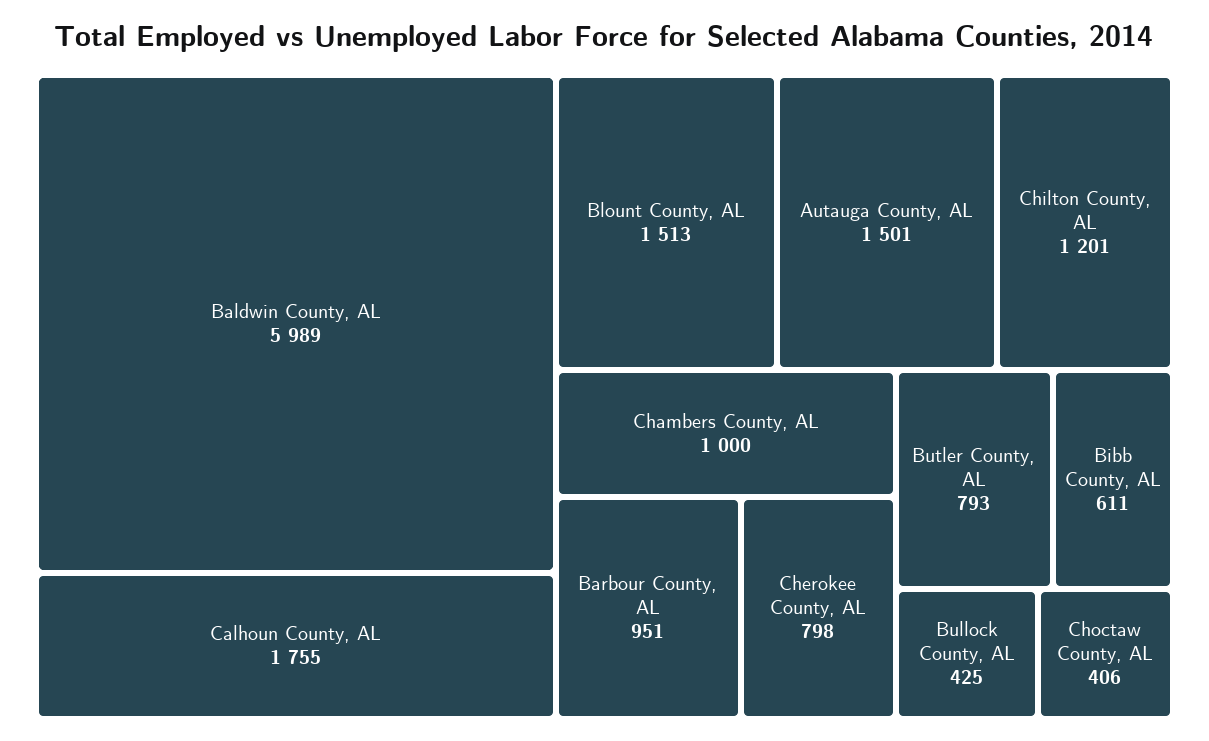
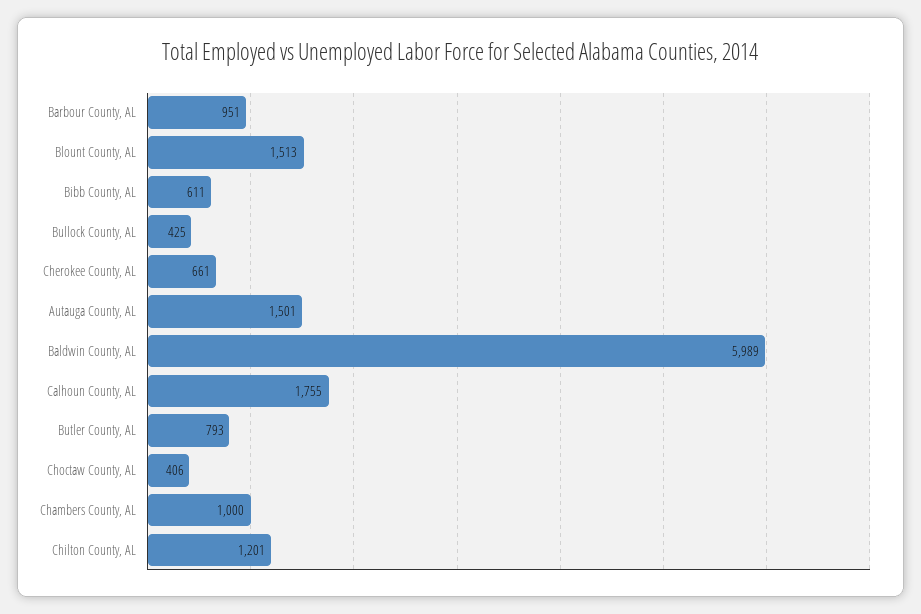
  {
    "Baldwin County, AL": 5989,
    "Calhoun County, AL": 1755,
    "Blount County, AL": 1513,
    "Autauga County, AL": 1501,
    "Chilton County, AL": 1201,
    "Chambers County, AL": 1000,
    "Barbour County, AL": 951,
-   "Cherokee County, AL": 798,
+   "Cherokee County, AL": 661,
    "Butler County, AL": 793,
    "Bibb County, AL": 611,
    "Bullock County, AL": 425,
    "Choctaw County, AL": 406
  }

